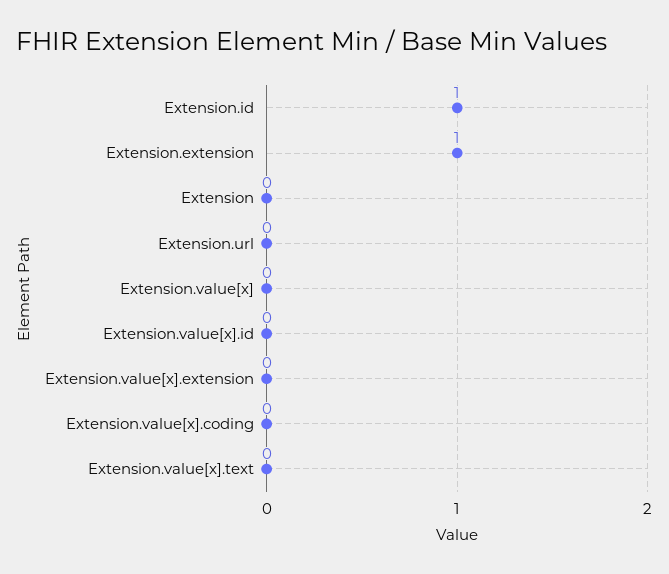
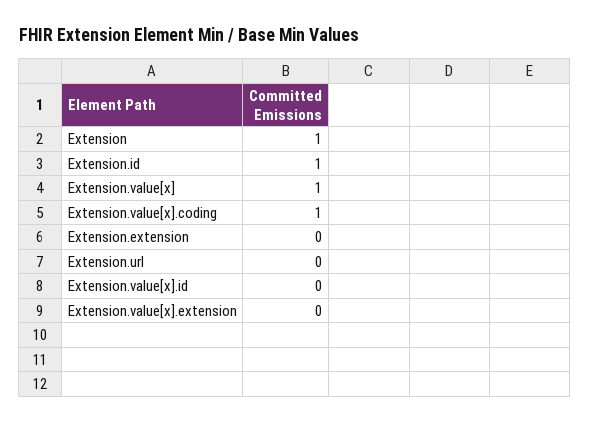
  {
    "Extension.id": 1,
-   "Extension.extension": 1,
+   "Extension.extension": 0,
-   "Extension": 0,
+   "Extension": 1,
    "Extension.url": 0,
-   "Extension.value[x]": 0,
+   "Extension.value[x]": 1,
    "Extension.value[x].id": 0,
    "Extension.value[x].extension": 0,
-   "Extension.value[x].coding": 0,
+   "Extension.value[x].coding": 1
-   "Extension.value[x].text": 0
  }

